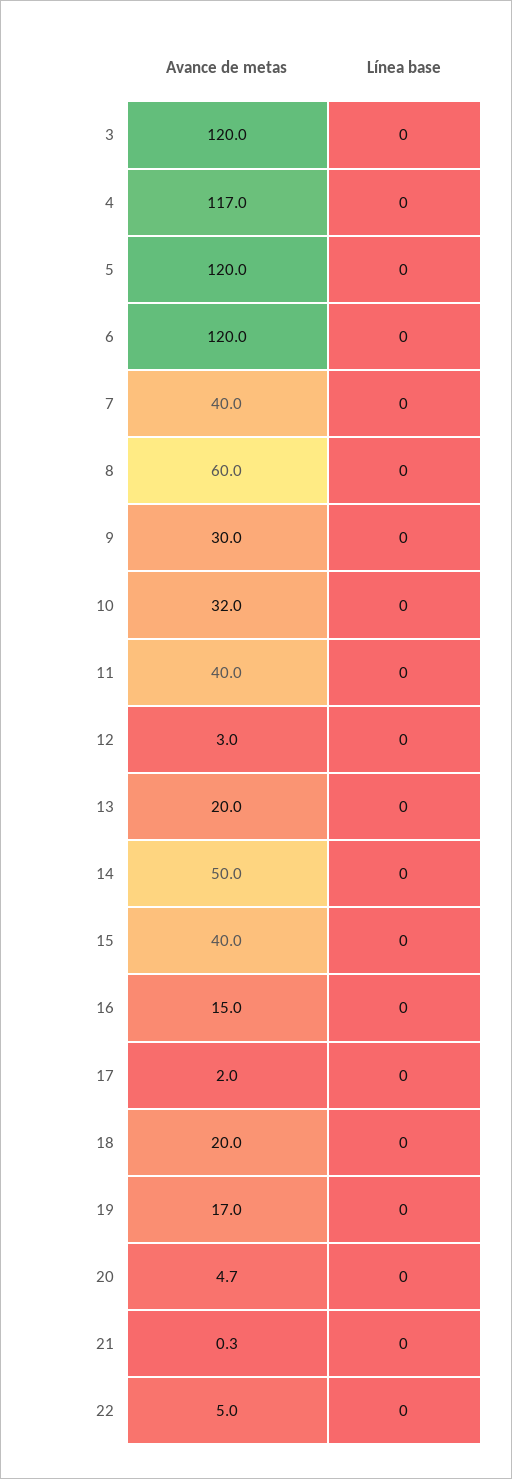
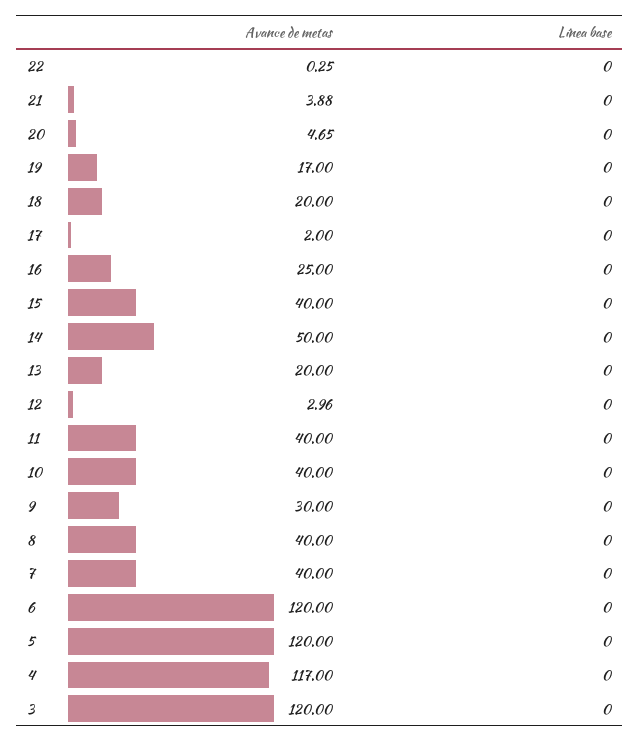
  {
    "Avance de metas": {
      "3": 120,
      "4": 117,
      "5": 120,
      "6": 120,
      "7": 40,
-     "8": 60,
+     "8": 40,
      "9": 30,
-     "10": 32,
+     "10": 40,
      "11": 40,
      "12": 2.96,
      "13": 20,
      "14": 50,
      "15": 40,
-     "16": 15,
+     "16": 25,
      "17": 2,
      "18": 20,
      "19": 17,
      "20": 4.65,
-     "21": 0.3,
+     "21": 3.88,
-     "22": 5
+     "22": 0.25
    },
    "Línea base": {
      "3": 0,
      "4": 0,
      "5": 0,
      "6": 0,
      "7": 0,
      "8": 0,
      "9": 0,
      "10": 0,
      "11": 0,
      "12": 0,
      "13": 0,
      "14": 0,
      "15": 0,
      "16": 0,
      "17": 0,
      "18": 0,
      "19": 0,
      "20": 0,
      "21": 0,
      "22": 0
    }
  }

